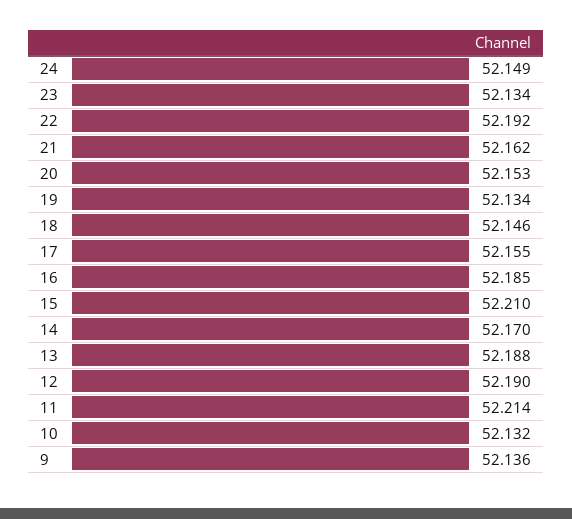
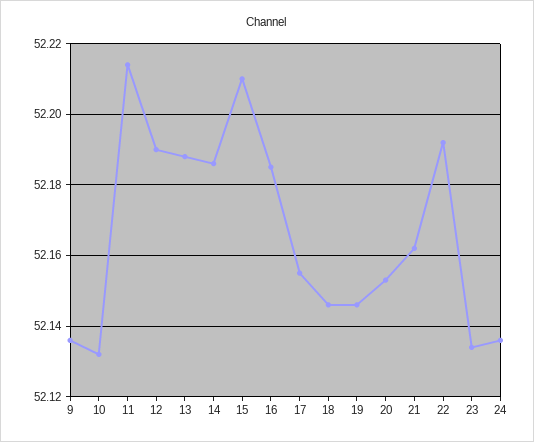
  {
-   "24": 52.149,
+   "24": 52.135,
    "23": 52.134,
    "22": 52.192,
    "21": 52.162,
    "20": 52.153,
-   "19": 52.134,
+   "19": 52.145,
    "18": 52.146,
    "17": 52.155,
    "16": 52.185,
    "15": 52.21,
-   "14": 52.17,
+   "14": 52.185,
    "13": 52.188,
    "12": 52.19,
    "11": 52.214,
    "10": 52.132,
    "9": 52.136
  }

